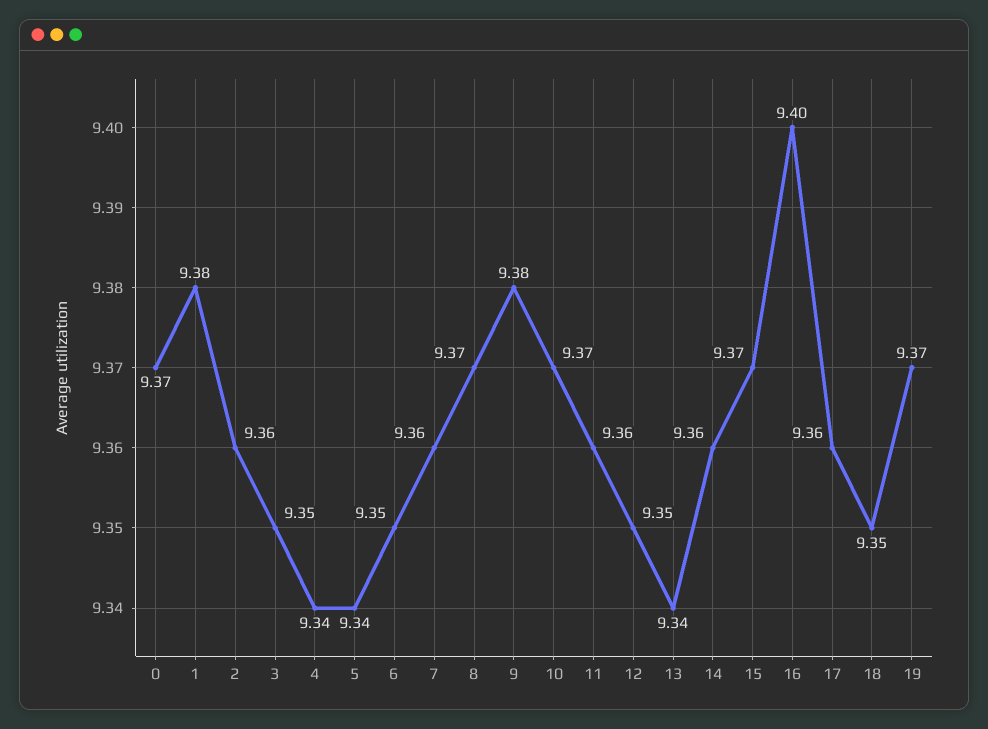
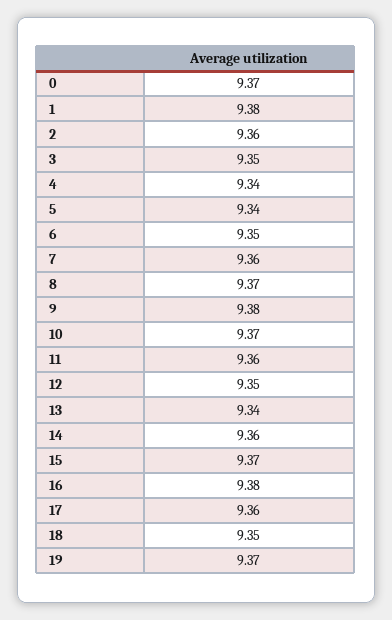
  {
    "0": 9.37,
    "1": 9.38,
    "2": 9.36,
    "3": 9.35,
    "4": 9.34,
    "5": 9.34,
    "6": 9.35,
    "7": 9.36,
    "8": 9.37,
    "9": 9.38,
    "10": 9.37,
    "11": 9.36,
    "12": 9.35,
    "13": 9.34,
    "14": 9.36,
    "15": 9.37,
-   "16": 9.4,
+   "16": 9.38,
    "17": 9.36,
    "18": 9.35,
    "19": 9.37
  }

